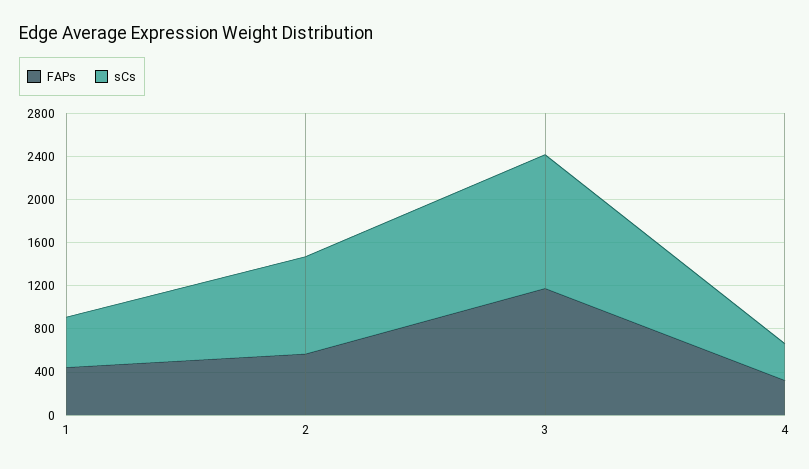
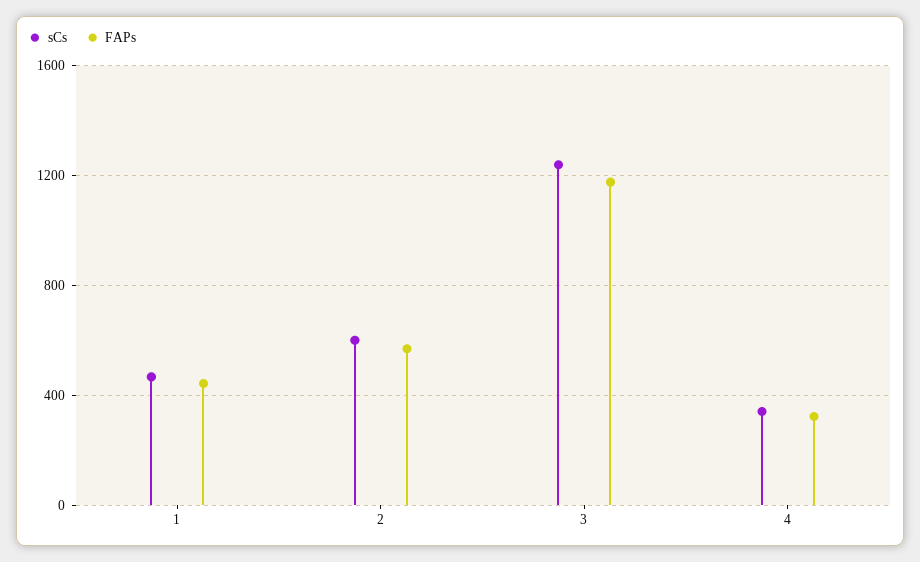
  {
    "FAPs": {
      "1": 450,
      "2": 550,
      "3": 1200,
      "4": 300
    },
    "sCs": {
      "1": 450,
-     "2": 900,
+     "2": 600,
      "3": 1250,
      "4": 350
    }
  }

